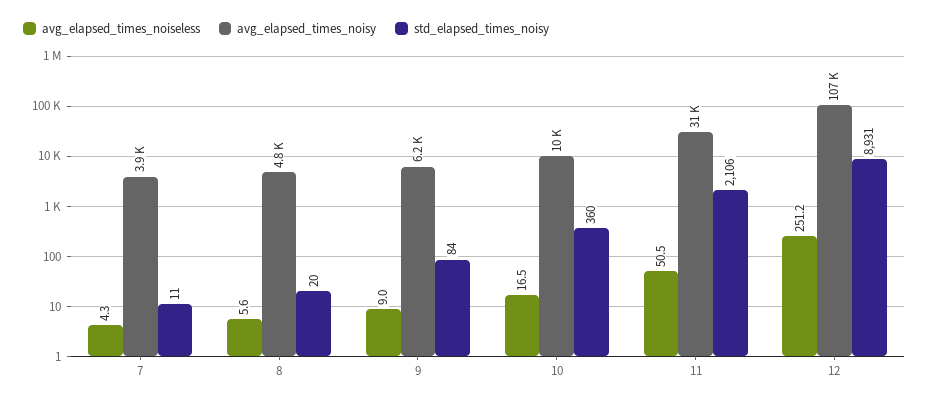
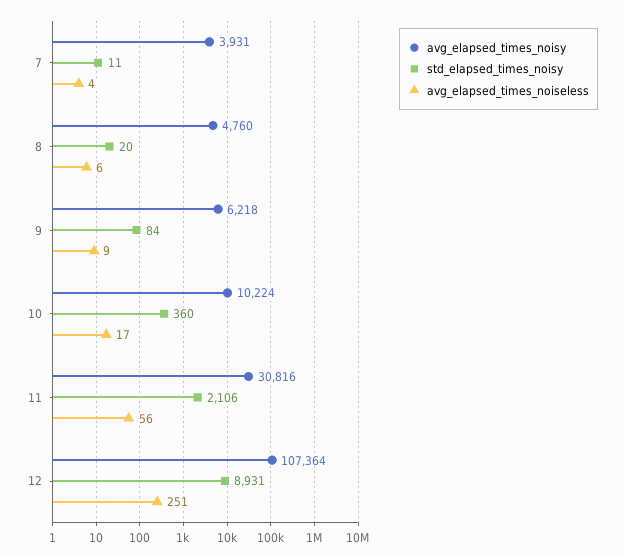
  {
    "avg_elapsed_times_noiseless": {
      "7": 4.3,
      "8": 5.6,
      "9": 9,
      "10": 16.5,
-     "11": 50.5,
+     "11": 56,
      "12": 251.2
    },
    "avg_elapsed_times_noisy": {
      "7": 3931,
      "8": 4760,
      "9": 6218,
      "10": 10224,
      "11": 30816,
      "12": 107364
    },
    "std_elapsed_times_noisy": {
      "7": 11,
      "8": 20,
      "9": 84,
      "10": 360,
      "11": 2106,
      "12": 8931
    }
  }

